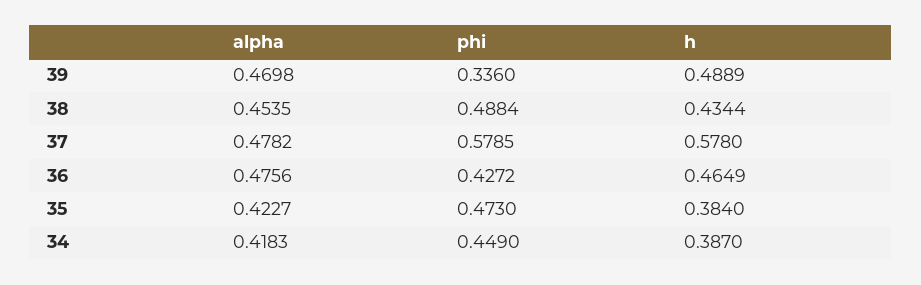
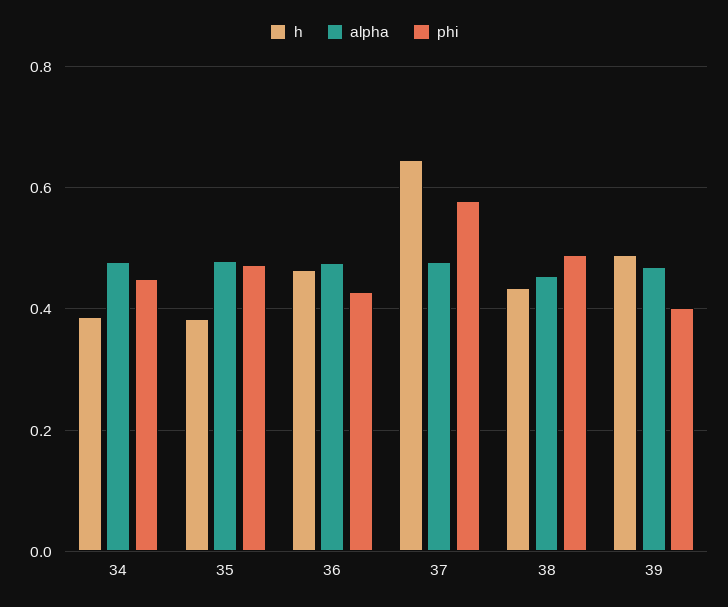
  {
    "alpha": {
      "39": 0.4698,
      "38": 0.4535,
      "37": 0.4782,
      "36": 0.4756,
-     "35": 0.4227,
+     "35": 0.48,
-     "34": 0.4183
+     "34": 0.48
    },
    "phi": {
-     "39": 0.336,
+     "39": 0.4,
      "38": 0.4884,
      "37": 0.5785,
      "36": 0.4272,
      "35": 0.473,
      "34": 0.449
    },
    "h": {
      "39": 0.4889,
      "38": 0.4344,
-     "37": 0.578,
+     "37": 0.64,
      "36": 0.4649,
      "35": 0.384,
      "34": 0.387
    }
  }

